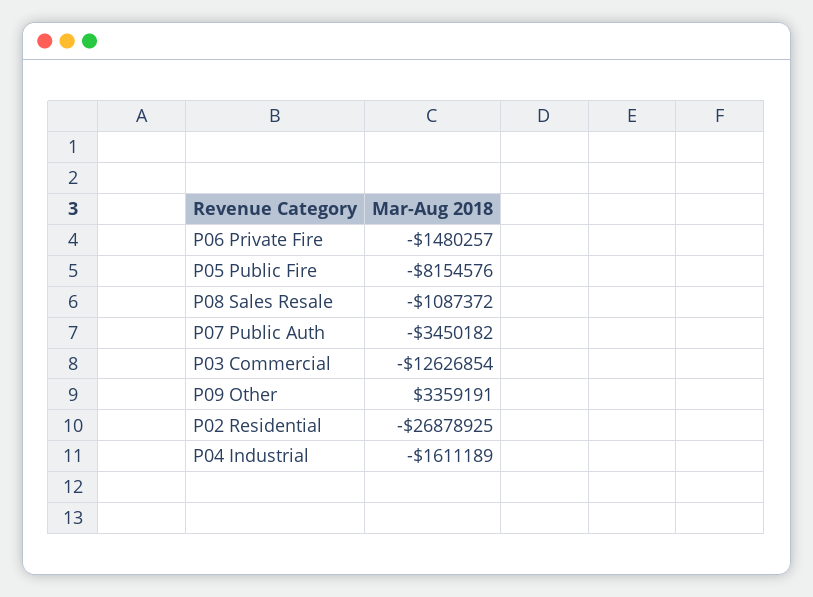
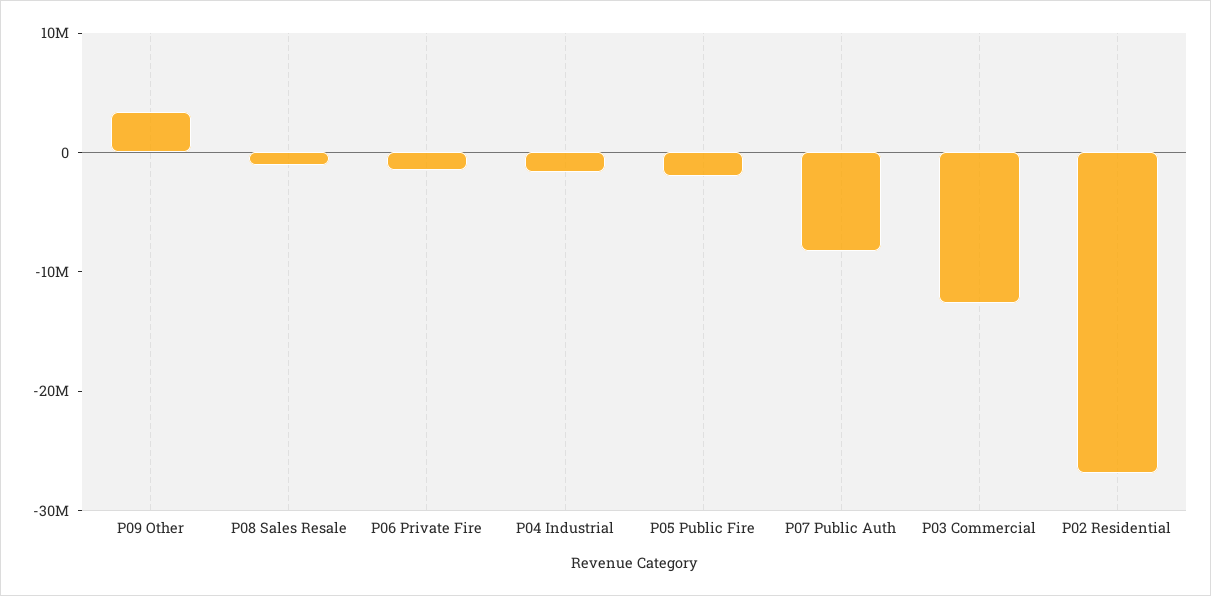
  {
    "P06 Private Fire": -1480257,
-   "P05 Public Fire": -8154576,
+   "P05 Public Fire": -2000000,
    "P08 Sales Resale": -1087372,
-   "P07 Public Auth": -3450182,
+   "P07 Public Auth": -8000000,
    "P03 Commercial": -12626854,
    "P09 Other": 3359191,
    "P02 Residential": -26878925,
    "P04 Industrial": -1611189
  }

